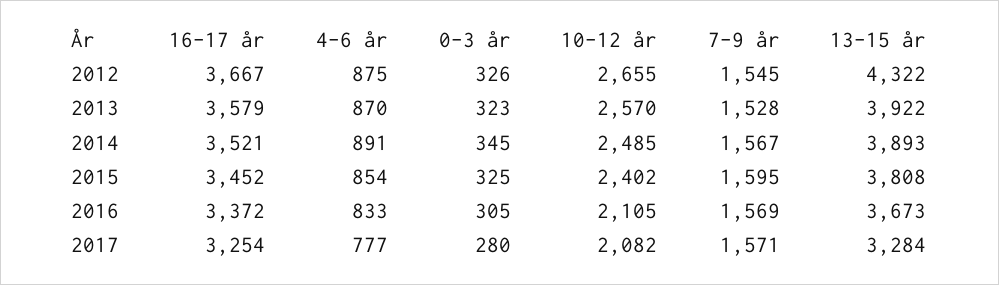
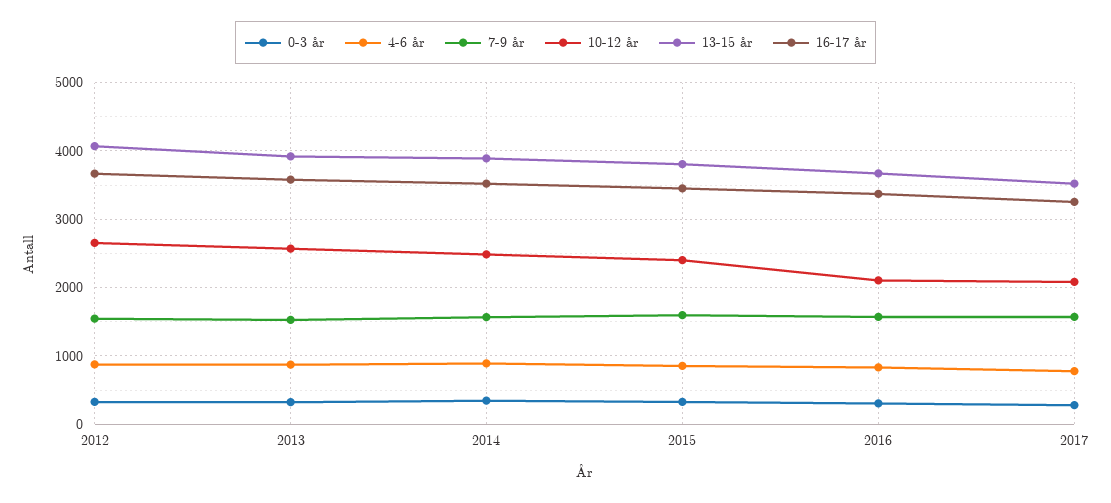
  {
    "16-17 år": {
      "2012": 3667,
      "2013": 3579,
      "2014": 3521,
      "2015": 3452,
      "2016": 3372,
      "2017": 3254
    },
    "4-6 år": {
      "2012": 875,
      "2013": 870,
      "2014": 891,
      "2015": 854,
      "2016": 833,
      "2017": 777
    },
    "0-3 år": {
      "2012": 326,
      "2013": 323,
      "2014": 345,
      "2015": 325,
      "2016": 305,
      "2017": 280
    },
    "10-12 år": {
      "2012": 2655,
      "2013": 2570,
      "2014": 2485,
      "2015": 2402,
      "2016": 2105,
      "2017": 2082
    },
    "7-9 år": {
      "2012": 1545,
      "2013": 1528,
      "2014": 1567,
      "2015": 1595,
      "2016": 1569,
      "2017": 1571
    },
    "13-15 år": {
-     "2012": 4322,
+     "2012": 4100,
      "2013": 3922,
      "2014": 3893,
      "2015": 3808,
      "2016": 3673,
-     "2017": 3284
+     "2017": 3500
    }
  }

